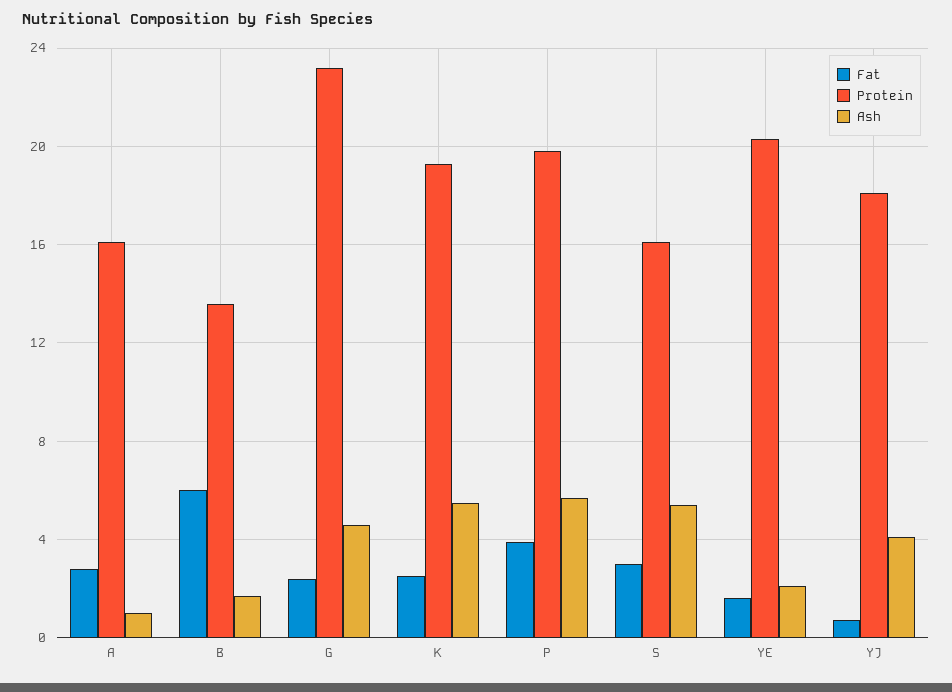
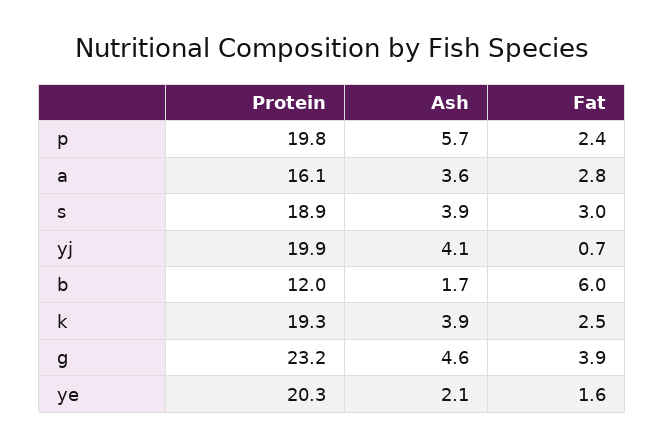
  {
    "Fat": {
      "A": 2.8,
      "B": 6,
-     "G": 2.5,
+     "G": 3.9,
      "K": 2.5,
-     "P": 4,
+     "P": 2.4,
      "S": 3,
      "YE": 1.6,
      "YJ": 0.7
    },
    "Protein": {
      "A": 16.1,
-     "B": 13.5,
+     "B": 12,
      "G": 23.2,
      "K": 19.3,
      "P": 19.8,
-     "S": 16,
+     "S": 18.9,
      "YE": 20.3,
-     "YJ": 18
+     "YJ": 19.9
    },
    "Ash": {
-     "A": 1,
+     "A": 3.6,
      "B": 1.7,
      "G": 4.6,
-     "K": 5.5,
+     "K": 3.9,
      "P": 5.7,
-     "S": 5.5,
+     "S": 3.9,
      "YE": 2.1,
      "YJ": 4.1
    }
  }

